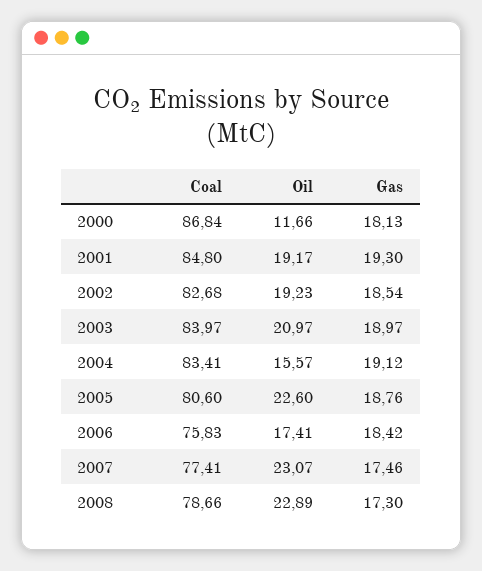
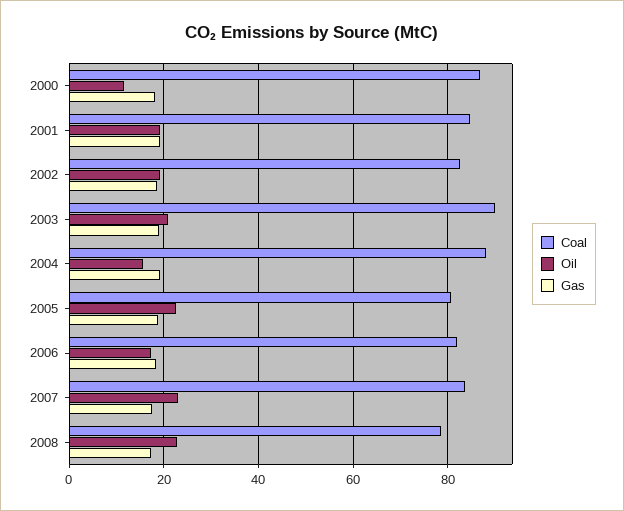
  {
    "Coal": {
      "2000": 86.84,
      "2001": 84.8,
      "2002": 82.68,
-     "2003": 83.97,
+     "2003": 90,
-     "2004": 83.41,
+     "2004": 88,
      "2005": 80.6,
-     "2006": 75.83,
+     "2006": 82,
-     "2007": 77.41,
+     "2007": 84,
      "2008": 78.66
    },
    "Oil": {
      "2000": 11.66,
      "2001": 19.17,
      "2002": 19.23,
      "2003": 20.97,
      "2004": 15.57,
      "2005": 22.6,
      "2006": 17.41,
      "2007": 23.07,
      "2008": 22.89
    },
    "Gas": {
      "2000": 18.13,
      "2001": 19.3,
      "2002": 18.54,
      "2003": 18.97,
      "2004": 19.12,
      "2005": 18.76,
      "2006": 18.42,
      "2007": 17.46,
      "2008": 17.3
    }
  }

